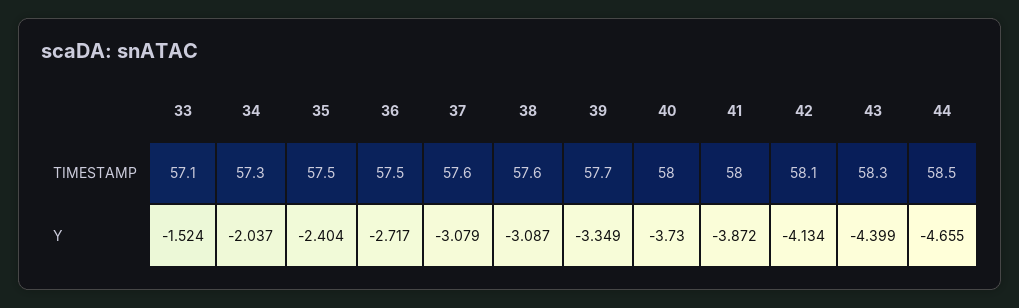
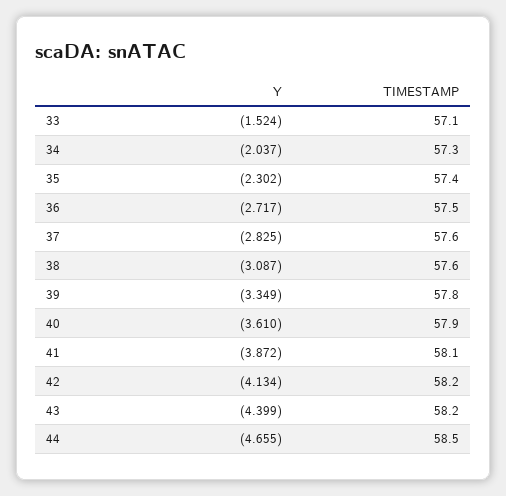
  {
    "33": {
      "TIMESTAMP": 57.1,
      "Y": -1.524
    },
    "34": {
      "TIMESTAMP": 57.3,
      "Y": -2.037
    },
    "35": {
-     "TIMESTAMP": 57.5,
+     "TIMESTAMP": 57.4,
-     "Y": -2.404
+     "Y": -2.302
    },
    "36": {
      "TIMESTAMP": 57.5,
      "Y": -2.717
    },
    "37": {
      "TIMESTAMP": 57.6,
-     "Y": -3.079
+     "Y": -2.825
    },
    "38": {
      "TIMESTAMP": 57.6,
      "Y": -3.087
    },
    "39": {
-     "TIMESTAMP": 57.7,
+     "TIMESTAMP": 57.8,
      "Y": -3.349
    },
    "40": {
-     "TIMESTAMP": 58,
+     "TIMESTAMP": 57.9,
-     "Y": -3.73
+     "Y": -3.61
    },
    "41": {
-     "TIMESTAMP": 58,
+     "TIMESTAMP": 58.1,
      "Y": -3.872
    },
    "42": {
-     "TIMESTAMP": 58.1,
+     "TIMESTAMP": 58.2,
      "Y": -4.134
    },
    "43": {
-     "TIMESTAMP": 58.3,
+     "TIMESTAMP": 58.2,
      "Y": -4.399
    },
    "44": {
      "TIMESTAMP": 58.5,
      "Y": -4.655
    }
  }

